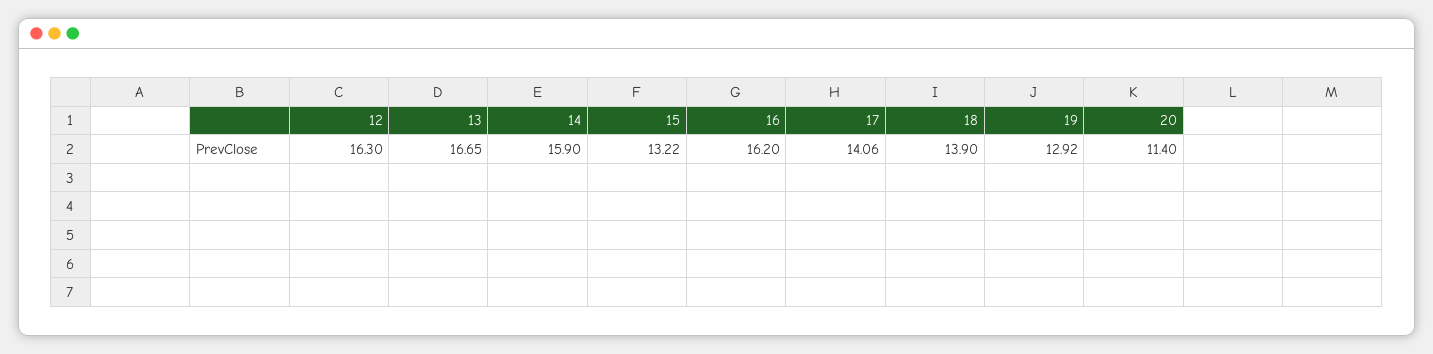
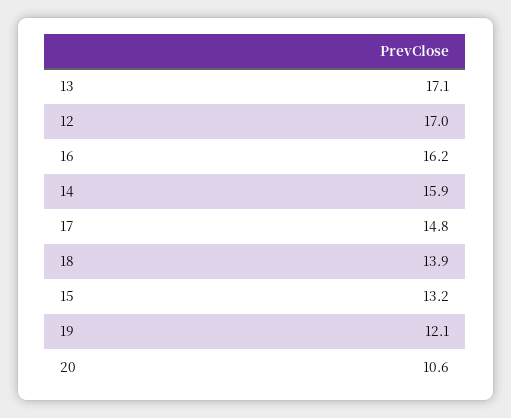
  {
-   "12": 16.3,
+   "12": 17,
-   "13": 16.65,
+   "13": 17.1,
    "14": 15.9,
    "15": 13.22,
    "16": 16.2,
-   "17": 14.06,
+   "17": 14.8,
    "18": 13.9,
-   "19": 12.92,
+   "19": 12.1,
-   "20": 11.4
+   "20": 10.6
  }

